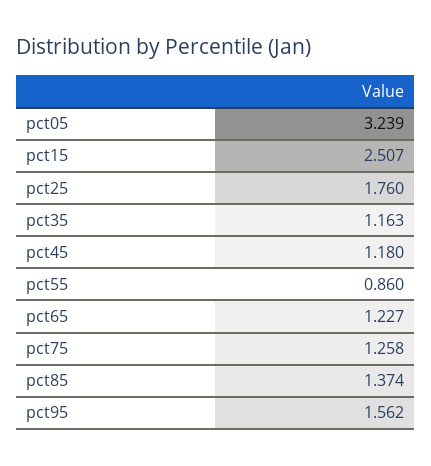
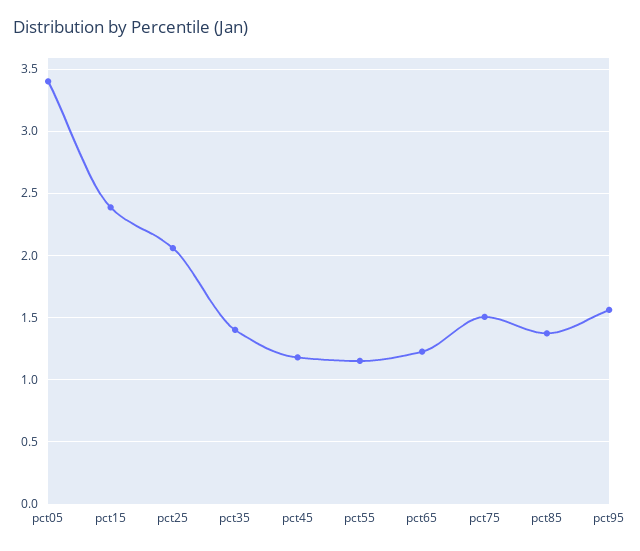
  {
-   "pct05": 3.239,
+   "pct05": 3.4,
-   "pct15": 2.507,
+   "pct15": 2.4,
-   "pct25": 1.76,
+   "pct25": 2.05,
-   "pct35": 1.163,
+   "pct35": 1.4,
    "pct45": 1.18,
-   "pct55": 0.86,
+   "pct55": 1.15,
    "pct65": 1.227,
-   "pct75": 1.258,
+   "pct75": 1.5,
    "pct85": 1.374,
    "pct95": 1.562
  }

